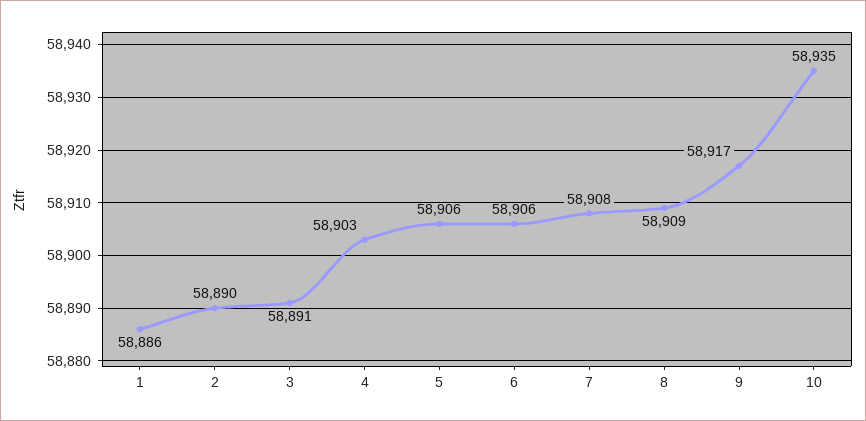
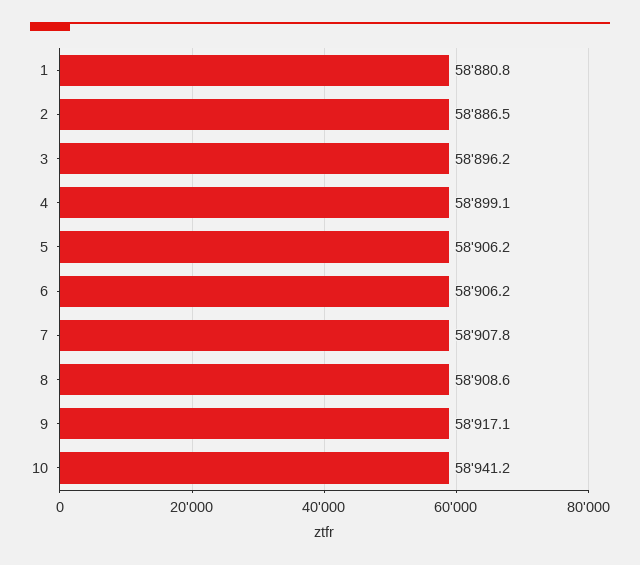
  {
-   "1": 58886,
+   "1": 58880.8,
-   "2": 58890,
+   "2": 58886.5,
-   "3": 58891,
+   "3": 58896.2,
-   "4": 58903,
+   "4": 58899.1,
    "5": 58906.2,
    "6": 58906.2,
    "7": 58907.8,
    "8": 58908.6,
    "9": 58917.1,
-   "10": 58935
+   "10": 58941.2
  }

